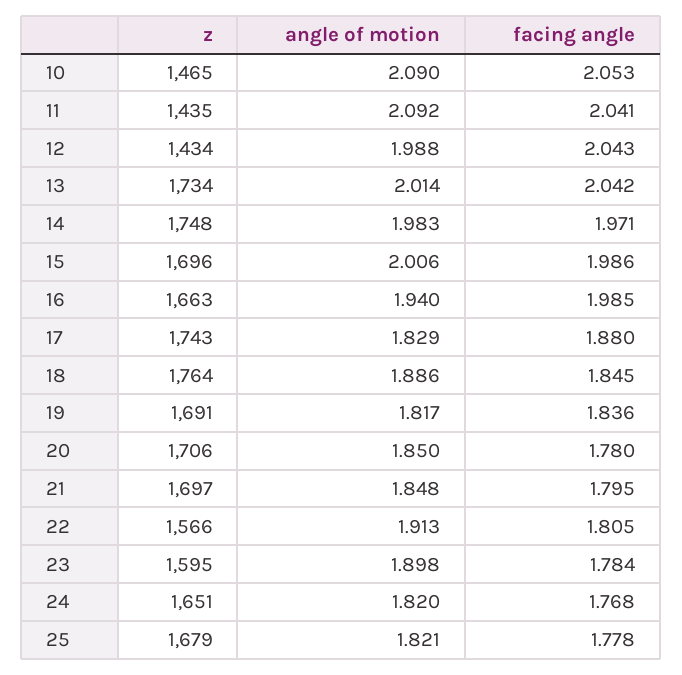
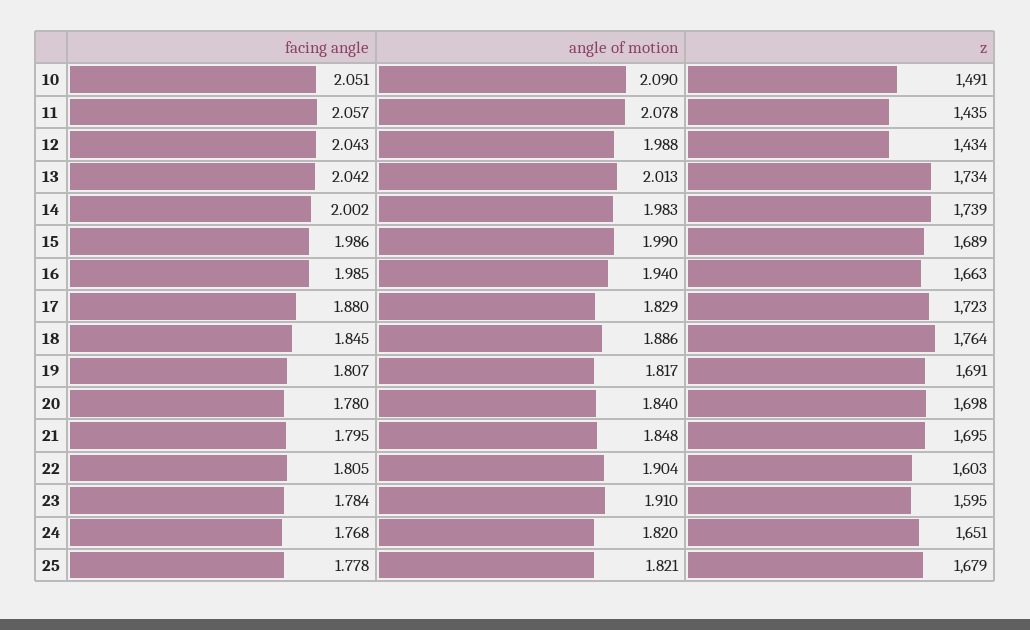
  {
    "z": {
-     "10": 1465,
+     "10": 1491,
      "11": 1435,
      "12": 1434,
      "13": 1734,
-     "14": 1748,
+     "14": 1739,
-     "15": 1696,
+     "15": 1689,
      "16": 1663,
-     "17": 1743,
+     "17": 1723,
      "18": 1764,
      "19": 1691,
-     "20": 1706,
+     "20": 1698,
-     "21": 1697,
+     "21": 1695,
-     "22": 1566,
+     "22": 1603,
      "23": 1595,
      "24": 1651,
      "25": 1679
    },
    "angle of motion": {
      "10": 2.09,
-     "11": 2.092,
+     "11": 2.078,
      "12": 1.988,
-     "13": 2.014,
+     "13": 2.013,
      "14": 1.983,
-     "15": 2.006,
+     "15": 1.99,
      "16": 1.94,
      "17": 1.829,
      "18": 1.886,
      "19": 1.817,
-     "20": 1.85,
+     "20": 1.84,
      "21": 1.848,
-     "22": 1.913,
+     "22": 1.904,
-     "23": 1.898,
+     "23": 1.91,
      "24": 1.82,
      "25": 1.821
    },
    "facing angle": {
-     "10": 2.053,
+     "10": 2.051,
-     "11": 2.041,
+     "11": 2.057,
      "12": 2.043,
      "13": 2.042,
-     "14": 1.971,
+     "14": 2.002,
      "15": 1.986,
      "16": 1.985,
      "17": 1.88,
      "18": 1.845,
-     "19": 1.836,
+     "19": 1.807,
      "20": 1.78,
      "21": 1.795,
      "22": 1.805,
      "23": 1.784,
      "24": 1.768,
      "25": 1.778
    }
  }

